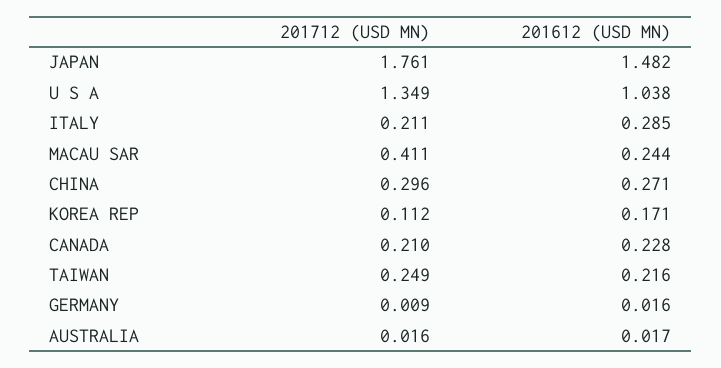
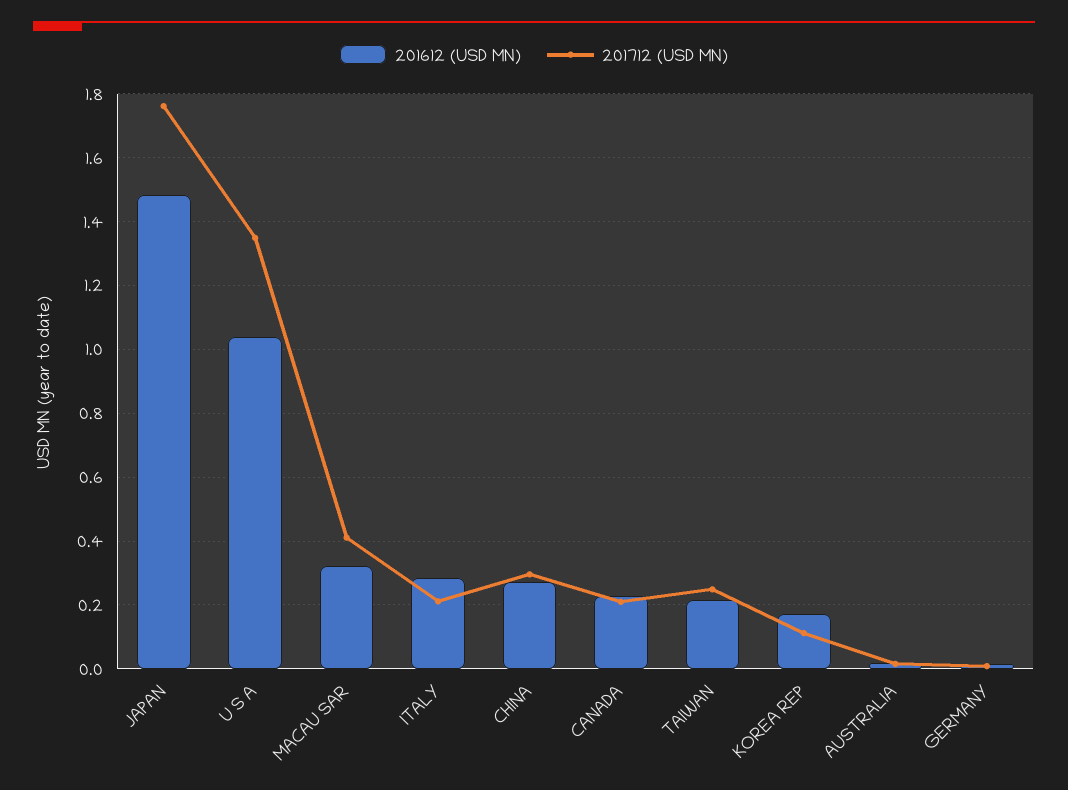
  {
    "201712 (USD MN)": {
      "JAPAN": 1.761,
      "U S A": 1.349,
      "ITALY": 0.211,
      "MACAU SAR": 0.411,
      "CHINA": 0.296,
      "KOREA REP": 0.112,
      "CANADA": 0.21,
      "TAIWAN": 0.249,
      "GERMANY": 0.009,
      "AUSTRALIA": 0.016
    },
    "201612 (USD MN)": {
      "JAPAN": 1.482,
      "U S A": 1.038,
      "ITALY": 0.285,
-     "MACAU SAR": 0.244,
+     "MACAU SAR": 0.32,
      "CHINA": 0.271,
      "KOREA REP": 0.171,
      "CANADA": 0.228,
      "TAIWAN": 0.216,
      "GERMANY": 0.016,
      "AUSTRALIA": 0.017
    }
  }

